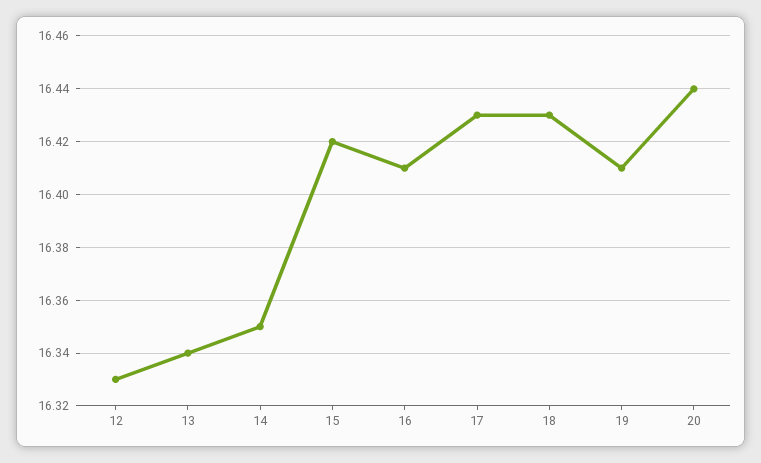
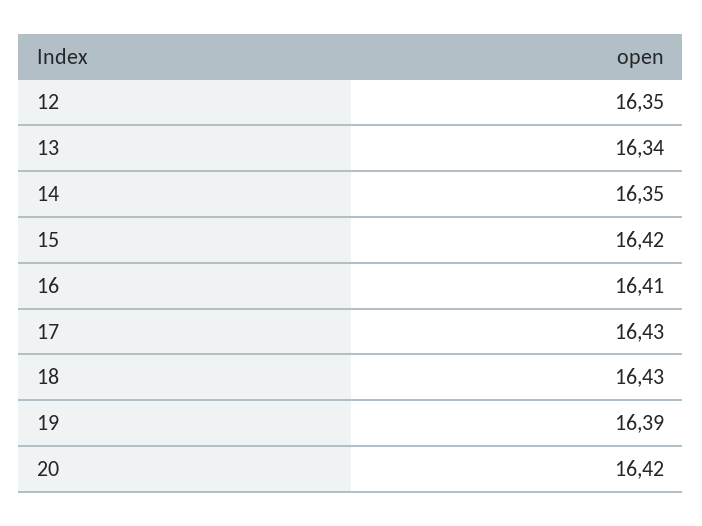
  {
-   "12": 16.33,
+   "12": 16.35,
    "13": 16.34,
    "14": 16.35,
    "15": 16.42,
    "16": 16.41,
    "17": 16.43,
    "18": 16.43,
-   "19": 16.41,
+   "19": 16.39,
-   "20": 16.44
+   "20": 16.42
  }

